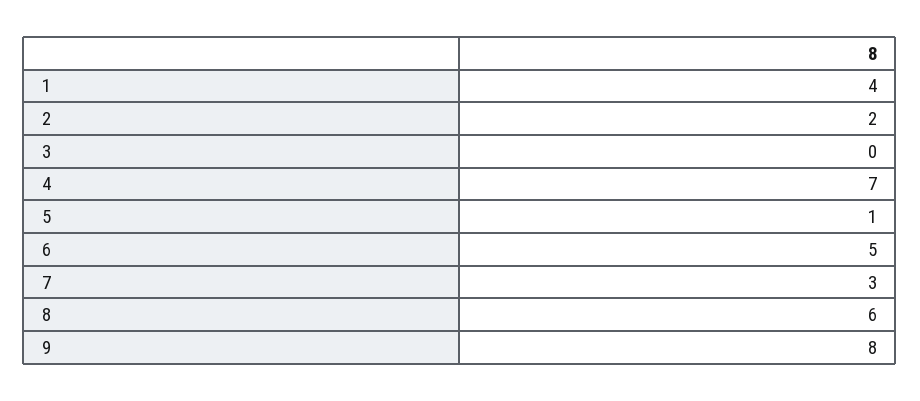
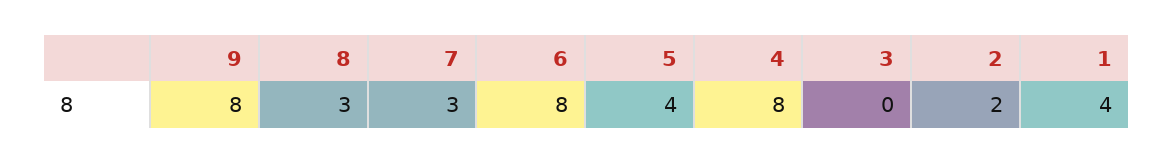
  {
    "1": 4,
    "2": 2,
    "3": 0,
-   "4": 7,
+   "4": 8,
-   "5": 1,
+   "5": 4,
-   "6": 5,
+   "6": 8,
    "7": 3,
-   "8": 6,
+   "8": 3,
    "9": 8
  }

